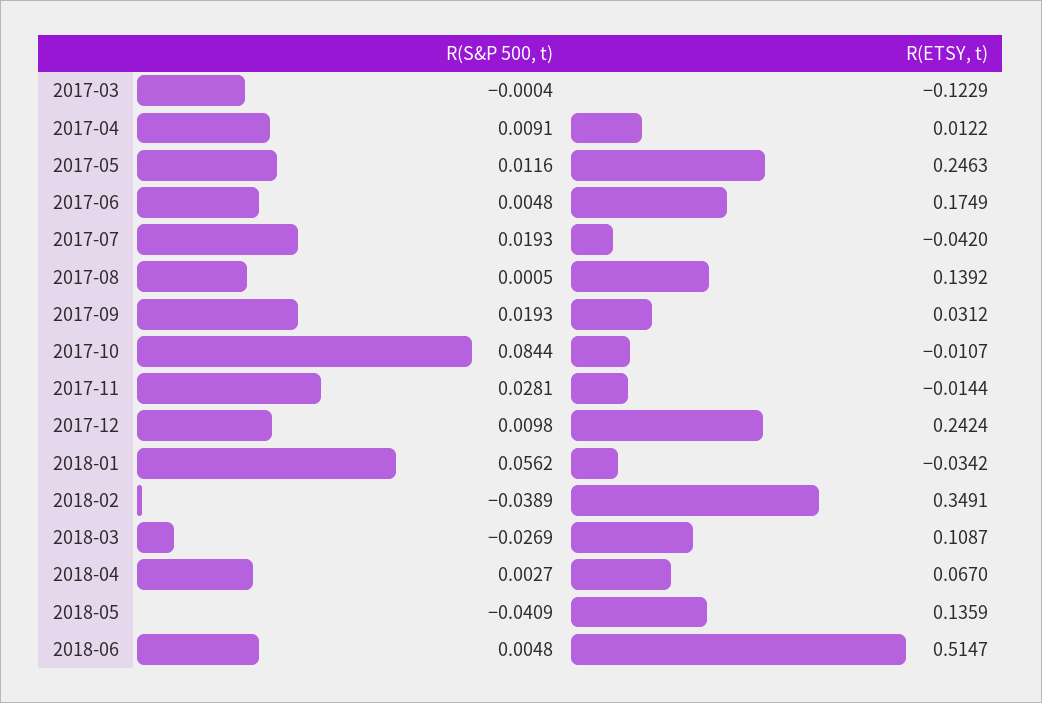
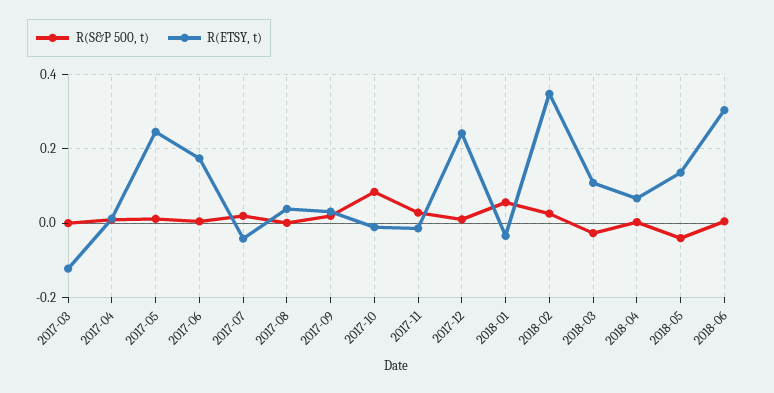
  {
    "R(S&P 500, t)": {
      "2017-03": -0.0004,
      "2017-04": 0.0091,
      "2017-05": 0.0116,
      "2017-06": 0.0048,
      "2017-07": 0.0193,
      "2017-08": 0.0005,
      "2017-09": 0.0193,
      "2017-10": 0.0844,
      "2017-11": 0.0281,
      "2017-12": 0.0098,
      "2018-01": 0.0562,
-     "2018-02": -0.0389,
+     "2018-02": 0.02,
      "2018-03": -0.0269,
      "2018-04": 0.0027,
      "2018-05": -0.0409,
      "2018-06": 0.0048
    },
    "R(ETSY, t)": {
      "2017-03": -0.1229,
      "2017-04": 0.0122,
      "2017-05": 0.2463,
      "2017-06": 0.1749,
      "2017-07": -0.042,
-     "2017-08": 0.1392,
+     "2017-08": 0.04,
      "2017-09": 0.0312,
      "2017-10": -0.0107,
      "2017-11": -0.0144,
      "2017-12": 0.2424,
      "2018-01": -0.0342,
      "2018-02": 0.3491,
      "2018-03": 0.1087,
      "2018-04": 0.067,
      "2018-05": 0.1359,
-     "2018-06": 0.5147
+     "2018-06": 0.3
    }
  }

